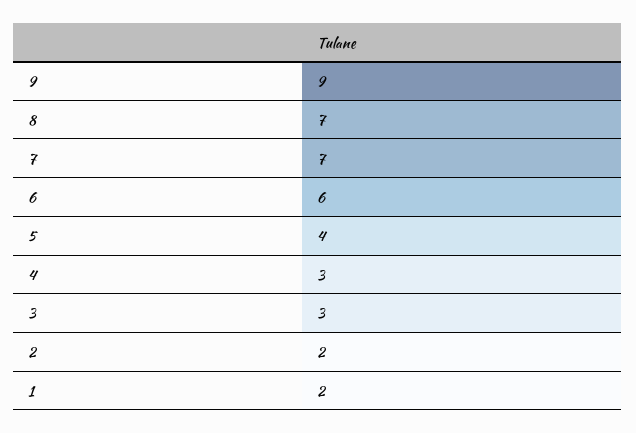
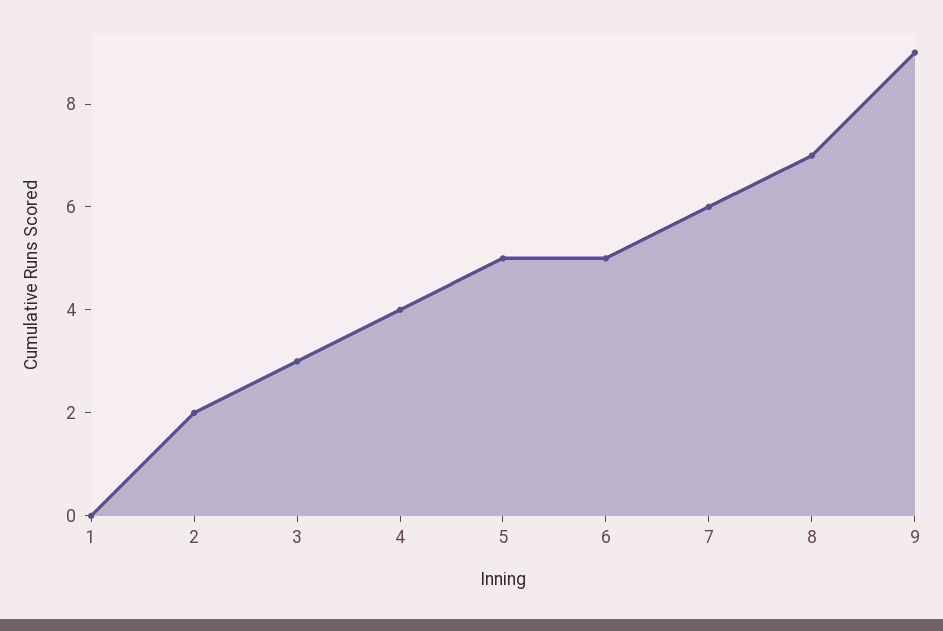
  {
    "9": 9,
    "8": 7,
-   "7": 7,
+   "7": 6,
-   "6": 6,
+   "6": 5,
-   "5": 4,
+   "5": 5,
-   "4": 3,
+   "4": 4,
    "3": 3,
    "2": 2,
-   "1": 2
+   "1": 0
  }

